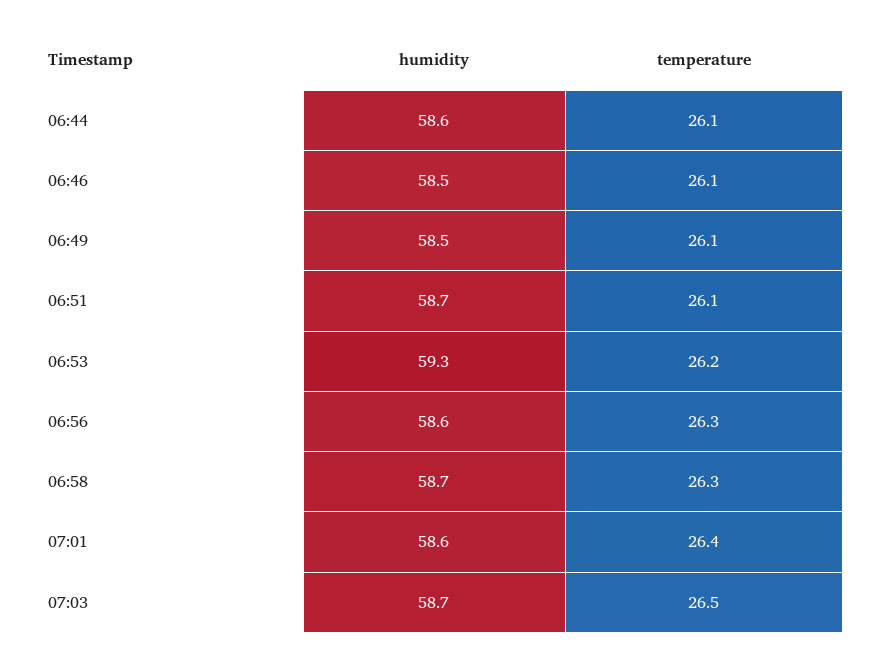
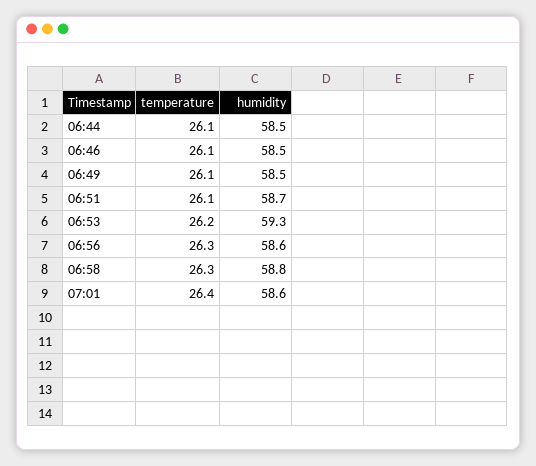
  {
    "humidity": {
-     "06:44": 58.6,
+     "06:44": 58.5,
      "06:46": 58.5,
      "06:49": 58.5,
      "06:51": 58.7,
      "06:53": 59.3,
      "06:56": 58.6,
-     "06:58": 58.7,
+     "06:58": 58.8,
-     "07:01": 58.6,
+     "07:01": 58.6
-     "07:03": 58.7
    },
    "temperature": {
      "06:44": 26.1,
      "06:46": 26.1,
      "06:49": 26.1,
      "06:51": 26.1,
      "06:53": 26.2,
      "06:56": 26.3,
      "06:58": 26.3,
-     "07:01": 26.4,
+     "07:01": 26.4
-     "07:03": 26.5
    }
  }

